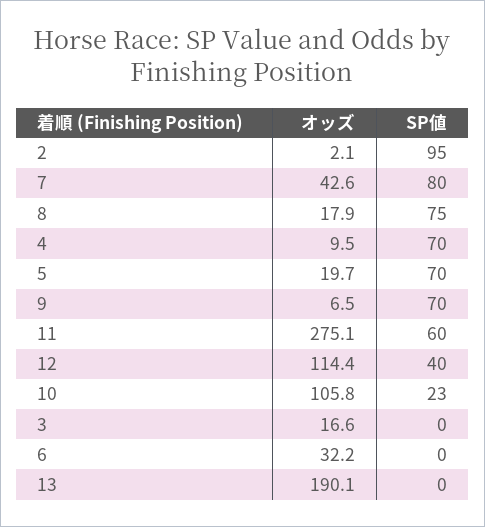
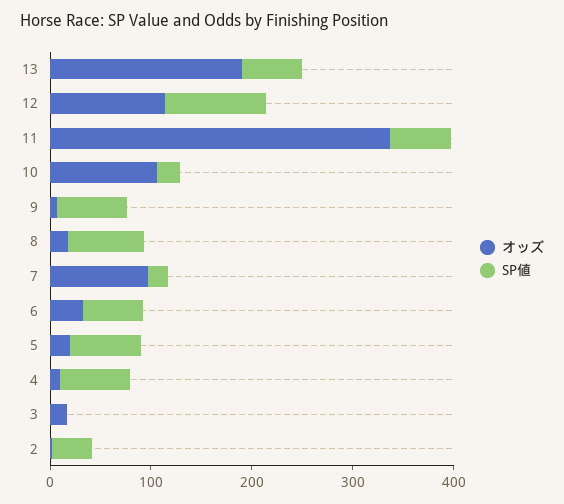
  {
    "オッズ": {
      "2": 2.1,
-     "7": 42.6,
+     "7": 100,
      "8": 17.9,
      "4": 9.5,
      "5": 19.7,
      "9": 6.5,
-     "11": 275.1,
+     "11": 340,
      "12": 114.4,
      "10": 105.8,
      "3": 16.6,
      "6": 32.2,
      "13": 190.1
    },
    "SP値": {
-     "2": 95,
+     "2": 40,
-     "7": 80,
+     "7": 20,
      "8": 75,
      "4": 70,
      "5": 70,
      "9": 70,
      "11": 60,
-     "12": 40,
+     "12": 100,
      "10": 23,
      "3": 0,
-     "6": 0,
+     "6": 60,
-     "13": 0
+     "13": 60
    }
  }

